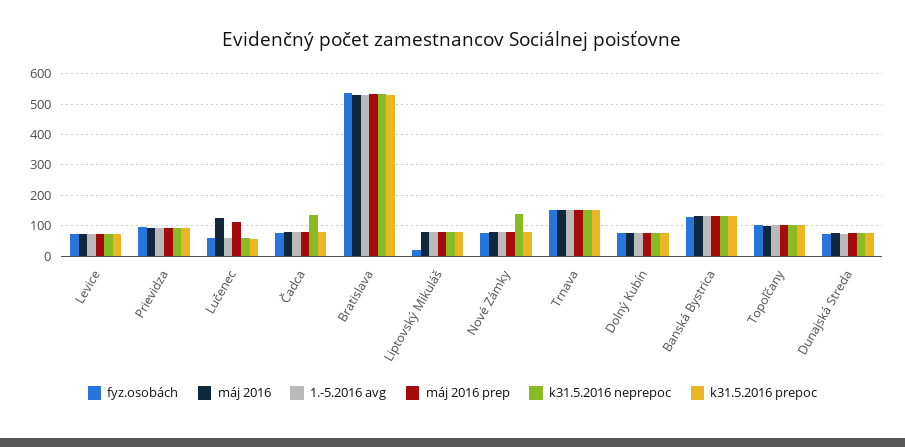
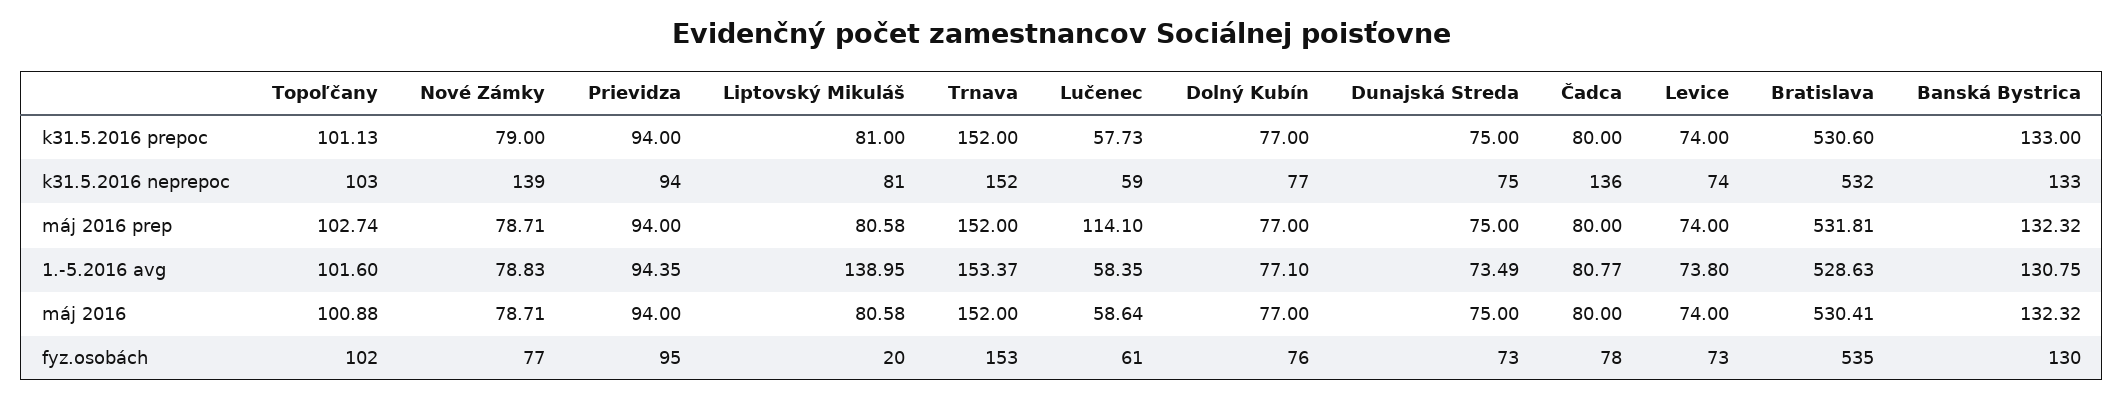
  {
    "fyz.osobách": {
      "Levice": 73,
      "Prievidza": 95,
      "Lučenec": 61,
      "Čadca": 78,
      "Bratislava": 535,
      "Liptovský Mikuláš": 20,
      "Nové Zámky": 77,
      "Trnava": 153,
      "Dolný Kubín": 76,
      "Banská Bystrica": 130,
      "Topoľčany": 102,
      "Dunajská Streda": 73
    },
    "máj 2016": {
      "Levice": 74,
      "Prievidza": 94,
-     "Lučenec": 120,
+     "Lučenec": 58.64,
      "Čadca": 80,
      "Bratislava": 530.41,
      "Liptovský Mikuláš": 80.58,
      "Nové Zámky": 78.71,
      "Trnava": 152,
      "Dolný Kubín": 77,
      "Banská Bystrica": 132.32,
      "Topoľčany": 100.88,
      "Dunajská Streda": 75
    },
    "1.-5.2016 avg": {
      "Levice": 73.8,
      "Prievidza": 94.35,
      "Lučenec": 58.35,
      "Čadca": 80.77,
      "Bratislava": 528.63,
-     "Liptovský Mikuláš": 80,
+     "Liptovský Mikuláš": 138.95,
      "Nové Zámky": 78.83,
      "Trnava": 153.37,
      "Dolný Kubín": 77.1,
      "Banská Bystrica": 130.75,
      "Topoľčany": 101.6,
      "Dunajská Streda": 73.49
    },
    "máj 2016 prep": {
      "Levice": 74,
      "Prievidza": 94,
      "Lučenec": 114.1,
      "Čadca": 80,
      "Bratislava": 531.81,
      "Liptovský Mikuláš": 80.58,
      "Nové Zámky": 78.71,
      "Trnava": 152,
      "Dolný Kubín": 77,
      "Banská Bystrica": 132.32,
      "Topoľčany": 102.74,
      "Dunajská Streda": 75
    },
    "k31.5.2016 neprepoc": {
      "Levice": 74,
      "Prievidza": 94,
      "Lučenec": 59,
      "Čadca": 136,
      "Bratislava": 532,
      "Liptovský Mikuláš": 81,
      "Nové Zámky": 139,
      "Trnava": 152,
      "Dolný Kubín": 77,
      "Banská Bystrica": 133,
      "Topoľčany": 103,
      "Dunajská Streda": 75
    },
    "k31.5.2016 prepoc": {
      "Levice": 74,
      "Prievidza": 94,
      "Lučenec": 57.73,
      "Čadca": 80,
      "Bratislava": 530.6,
      "Liptovský Mikuláš": 81,
      "Nové Zámky": 79,
      "Trnava": 152,
      "Dolný Kubín": 77,
      "Banská Bystrica": 133,
      "Topoľčany": 101.13,
      "Dunajská Streda": 75
    }
  }

